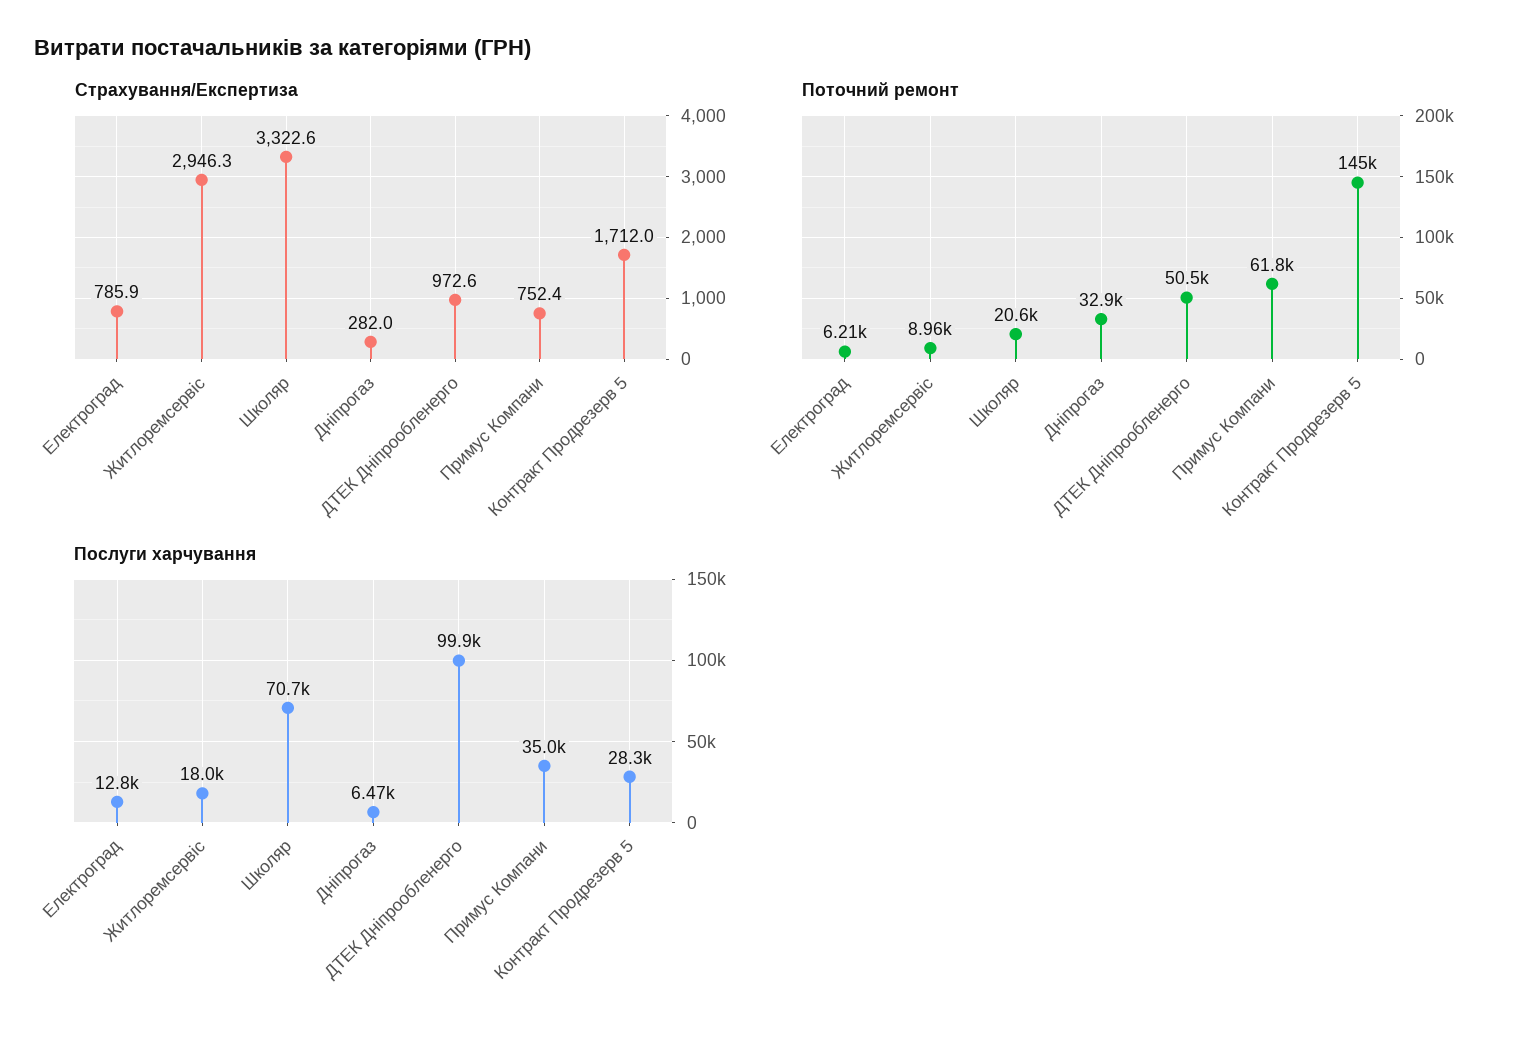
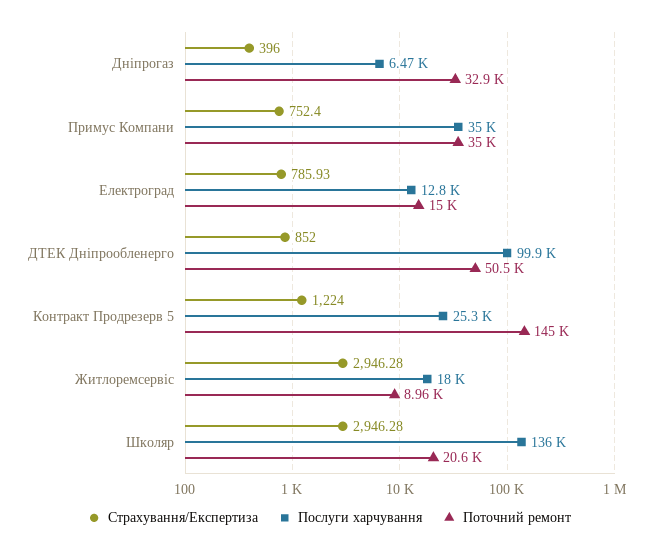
  {
    "Страхування/Експертиза": {
      "Електроград": 785.93,
      "Житлоремсервіс": 2946.28,
-     "Школяр": 3322.6,
+     "Школяр": 2946.28,
-     "Дніпрогаз": 282,
+     "Дніпрогаз": 396,
-     "ДТЕК Дніпрообленерго": 972.6,
+     "ДТЕК Дніпрообленерго": 852,
      "Примус Компани": 752.4,
-     "Контракт Продрезерв 5": 1712
+     "Контракт Продрезерв 5": 1224
    },
    "Поточний ремонт": {
-     "Електроград": 6210,
+     "Електроград": 15000,
      "Житлоремсервіс": 8960,
      "Школяр": 20600,
      "Дніпрогаз": 32900,
      "ДТЕК Дніпрообленерго": 50500,
-     "Примус Компани": 61800,
+     "Примус Компани": 35000,
      "Контракт Продрезерв 5": 145000
    },
    "Послуги харчування": {
      "Електроград": 12800,
      "Житлоремсервіс": 18000,
-     "Школяр": 70700,
+     "Школяр": 136000,
      "Дніпрогаз": 6470,
      "ДТЕК Дніпрообленерго": 99900,
      "Примус Компани": 35000,
-     "Контракт Продрезерв 5": 28300
+     "Контракт Продрезерв 5": 25300
    }
  }

